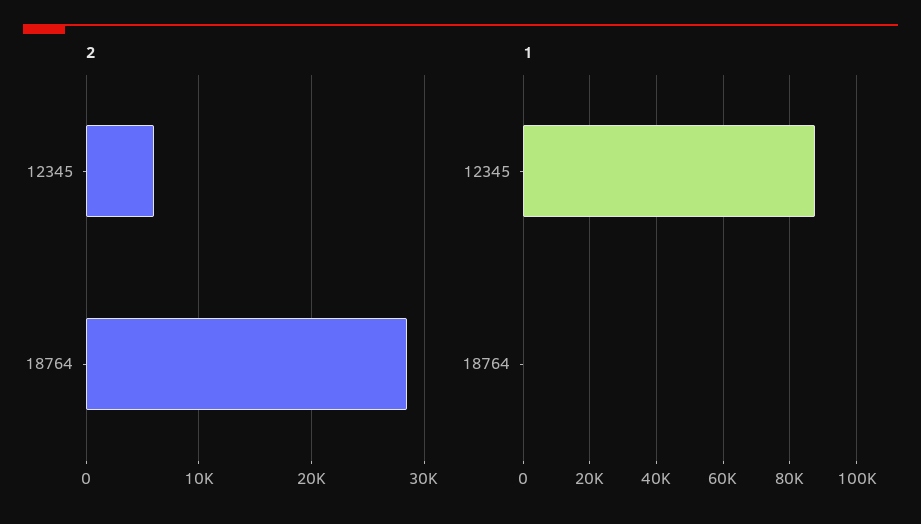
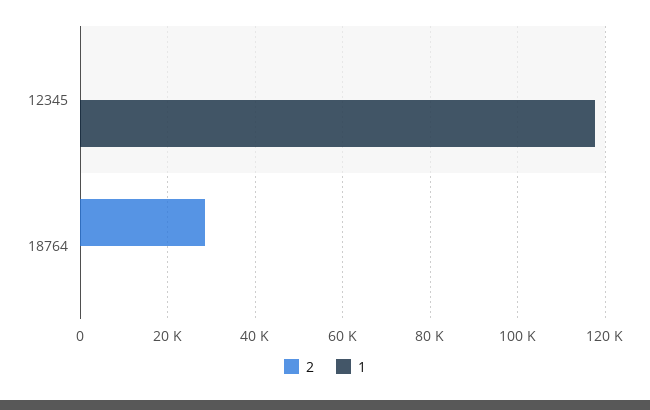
  {
    "2": {
-     "12345": 6000,
+     "12345": 0,
      "18764": 28000
    },
    "1": {
-     "12345": 88000,
+     "12345": 118000,
      "18764": 0
    }
  }

